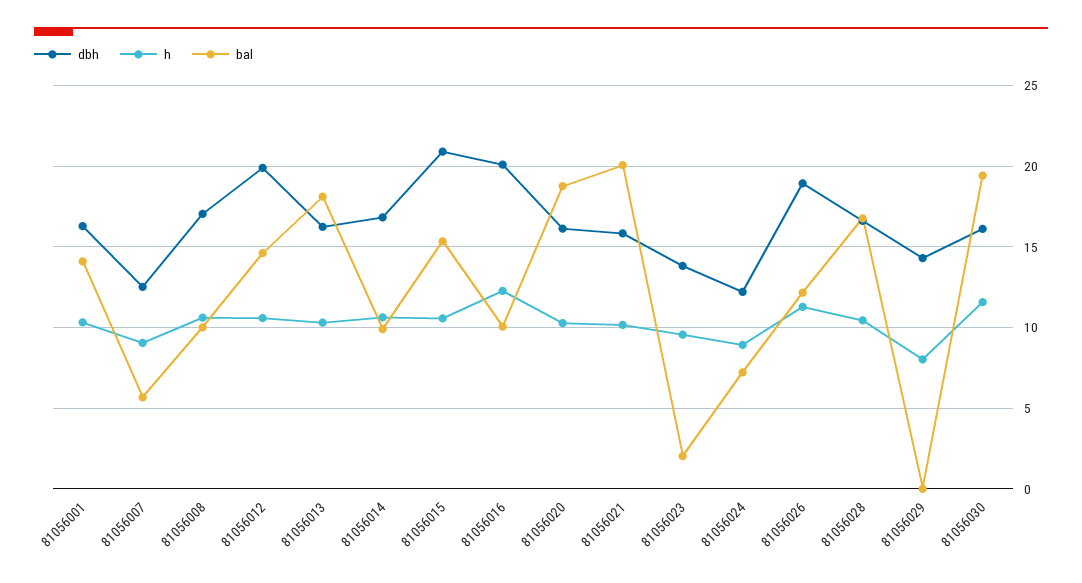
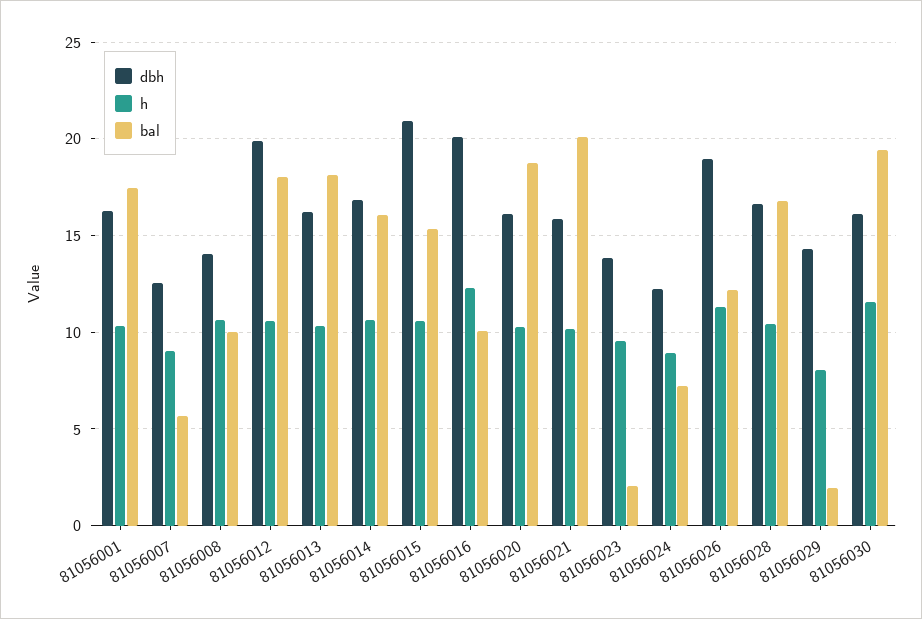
  {
    "dbh": {
      "81056001": 16.5,
      "81056007": 12.5,
-     "81056008": 17,
+     "81056008": 14,
      "81056012": 20,
      "81056013": 16,
      "81056014": 17,
      "81056015": 21,
      "81056016": 20,
      "81056020": 16,
      "81056021": 16,
      "81056023": 14,
      "81056024": 12,
      "81056026": 19,
      "81056028": 16.5,
      "81056029": 14.5,
      "81056030": 16
    },
    "h": {
      "81056001": 10.5,
      "81056007": 9,
      "81056008": 10.5,
      "81056012": 10.5,
      "81056013": 10.5,
      "81056014": 10.5,
      "81056015": 10.5,
      "81056016": 12.5,
      "81056020": 10.5,
      "81056021": 10,
      "81056023": 9.5,
      "81056024": 9,
      "81056026": 11.5,
      "81056028": 10.5,
      "81056029": 8,
      "81056030": 11.5
    },
    "bal": {
-     "81056001": 14,
+     "81056001": 17.5,
      "81056007": 5.5,
      "81056008": 10,
-     "81056012": 14.5,
+     "81056012": 18,
      "81056013": 18,
-     "81056014": 10,
+     "81056014": 16,
      "81056015": 15.5,
      "81056016": 10,
      "81056020": 19,
      "81056021": 20,
      "81056023": 2,
      "81056024": 7,
      "81056026": 12,
      "81056028": 17,
-     "81056029": 0,
+     "81056029": 2,
      "81056030": 19.5
    }
  }

